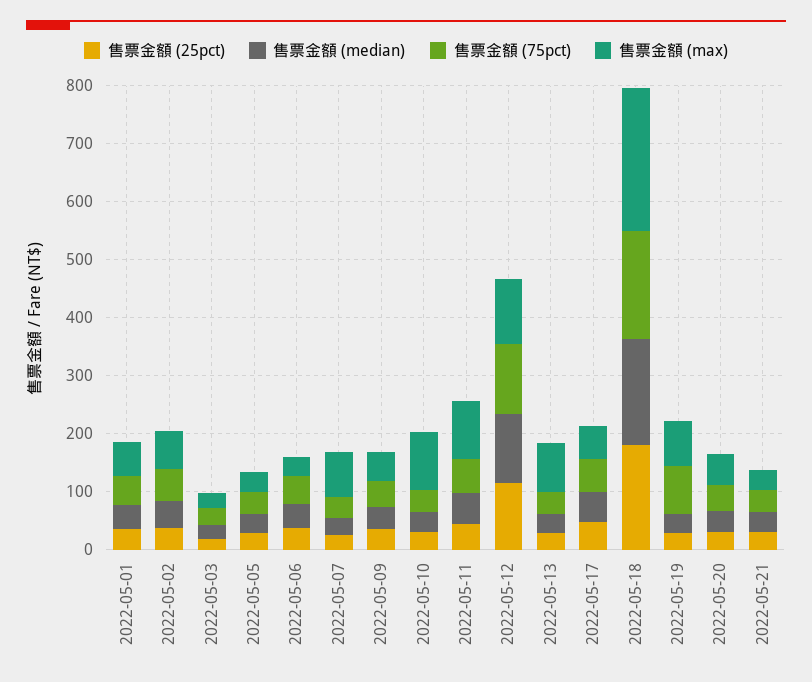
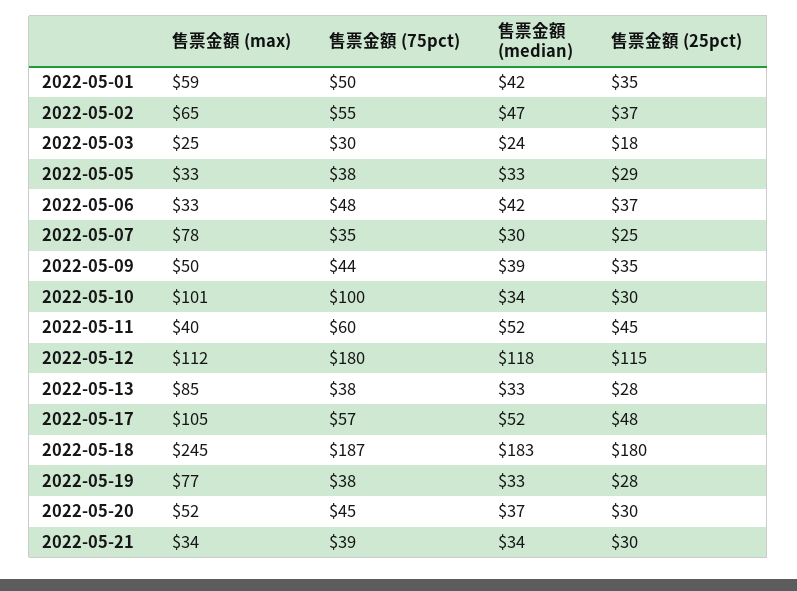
  {
    "售票金額 (25pct)": {
      "2022-05-01": 35,
      "2022-05-02": 37,
      "2022-05-03": 18,
      "2022-05-05": 29,
      "2022-05-06": 37,
      "2022-05-07": 25,
      "2022-05-09": 35,
      "2022-05-10": 30,
      "2022-05-11": 45,
      "2022-05-12": 115,
      "2022-05-13": 28,
      "2022-05-17": 48,
      "2022-05-18": 180,
      "2022-05-19": 28,
      "2022-05-20": 30,
      "2022-05-21": 30
    },
    "售票金額 (median)": {
      "2022-05-01": 42,
      "2022-05-02": 47,
      "2022-05-03": 24,
      "2022-05-05": 33,
      "2022-05-06": 42,
      "2022-05-07": 30,
      "2022-05-09": 39,
      "2022-05-10": 34,
      "2022-05-11": 52,
      "2022-05-12": 118,
      "2022-05-13": 33,
      "2022-05-17": 52,
      "2022-05-18": 183,
      "2022-05-19": 33,
      "2022-05-20": 37,
      "2022-05-21": 34
    },
    "售票金額 (75pct)": {
      "2022-05-01": 50,
      "2022-05-02": 55,
      "2022-05-03": 30,
      "2022-05-05": 38,
      "2022-05-06": 48,
      "2022-05-07": 35,
      "2022-05-09": 44,
-     "2022-05-10": 40,
+     "2022-05-10": 100,
      "2022-05-11": 60,
-     "2022-05-12": 120,
+     "2022-05-12": 180,
      "2022-05-13": 38,
      "2022-05-17": 57,
      "2022-05-18": 187,
-     "2022-05-19": 80,
+     "2022-05-19": 38,
      "2022-05-20": 45,
      "2022-05-21": 39
    },
    "售票金額 (max)": {
      "2022-05-01": 59,
      "2022-05-02": 65,
      "2022-05-03": 25,
      "2022-05-05": 33,
      "2022-05-06": 33,
      "2022-05-07": 78,
      "2022-05-09": 50,
      "2022-05-10": 101,
-     "2022-05-11": 100,
+     "2022-05-11": 40,
      "2022-05-12": 112,
      "2022-05-13": 85,
-     "2022-05-17": 60,
+     "2022-05-17": 105,
      "2022-05-18": 245,
      "2022-05-19": 77,
      "2022-05-20": 52,
      "2022-05-21": 34
    }
  }

